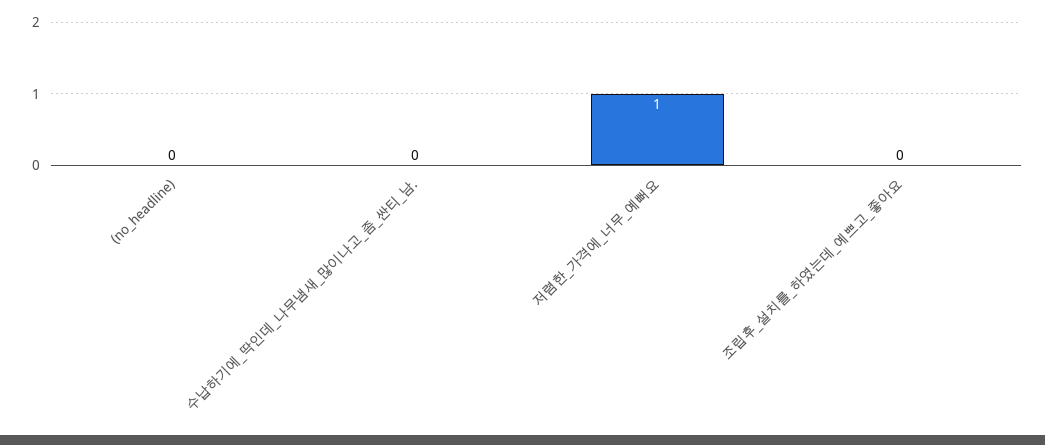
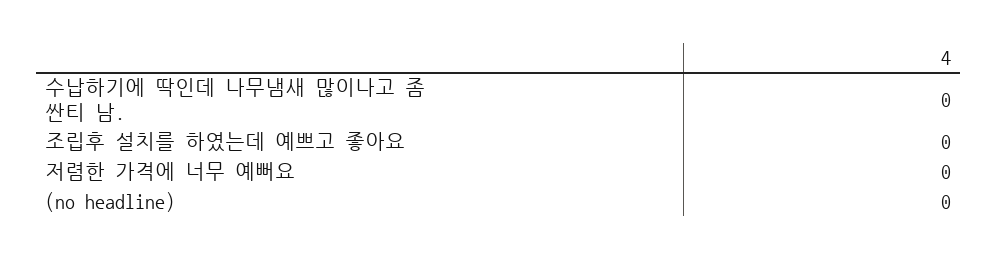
  {
    "(no_headline)": 0,
    "수납하기에_딱인데_나무냄새_많이나고_좀_싼티_남.": 0,
-   "저렴한_가격에_너무_예뻐요": 1,
+   "저렴한_가격에_너무_예뻐요": 0,
    "조립후_설치를_하였는데_예쁘고_좋아요": 0
  }

